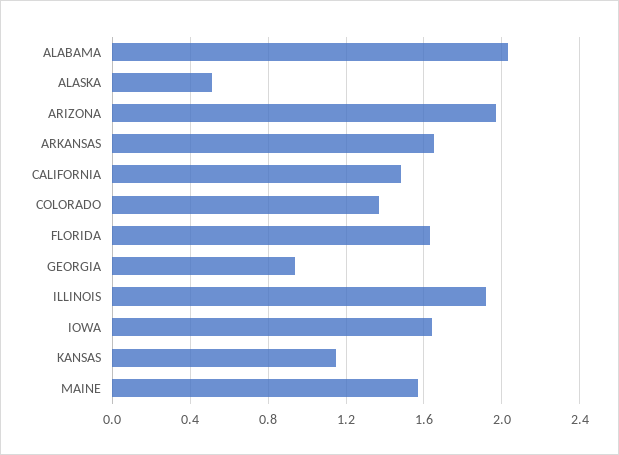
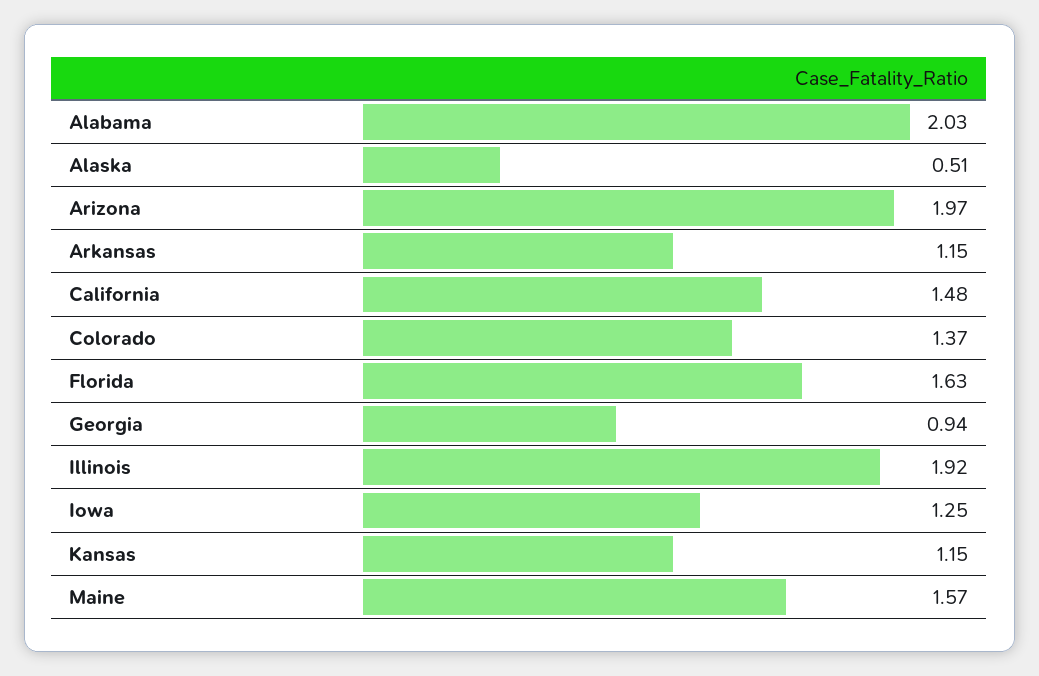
  {
    "ALABAMA": 2.03,
    "ALASKA": 0.51,
    "ARIZONA": 1.97,
-   "ARKANSAS": 1.65,
+   "ARKANSAS": 1.15,
    "CALIFORNIA": 1.48,
    "COLORADO": 1.37,
    "FLORIDA": 1.63,
    "GEORGIA": 0.94,
    "ILLINOIS": 1.92,
-   "IOWA": 1.65,
+   "IOWA": 1.25,
    "KANSAS": 1.15,
    "MAINE": 1.57
  }

